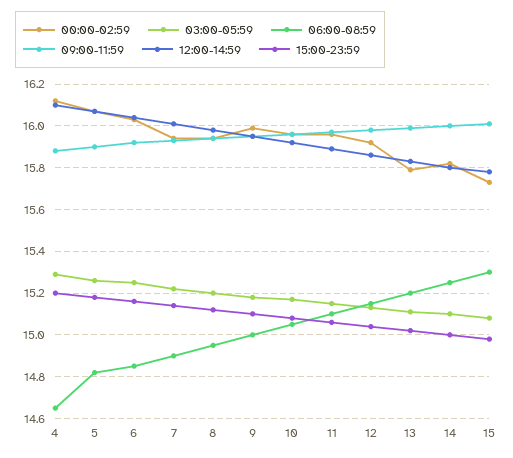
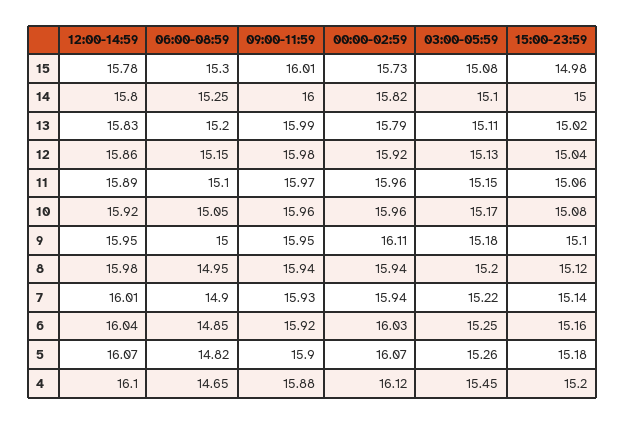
  {
    "00:00-02:59": {
      "4": 16.12,
      "5": 16.07,
      "6": 16.03,
      "7": 15.94,
      "8": 15.94,
-     "9": 16,
+     "9": 16.11,
      "10": 15.96,
      "11": 15.96,
      "12": 15.92,
      "13": 15.79,
      "14": 15.82,
      "15": 15.73
    },
    "03:00-05:59": {
-     "4": 15.3,
+     "4": 15.45,
      "5": 15.26,
      "6": 15.25,
      "7": 15.22,
      "8": 15.2,
      "9": 15.18,
      "10": 15.17,
      "11": 15.15,
      "12": 15.13,
      "13": 15.11,
      "14": 15.1,
      "15": 15.08
    },
    "06:00-08:59": {
      "4": 14.65,
      "5": 14.82,
      "6": 14.85,
      "7": 14.9,
      "8": 14.95,
      "9": 15,
      "10": 15.05,
      "11": 15.1,
      "12": 15.15,
      "13": 15.2,
      "14": 15.25,
      "15": 15.3
    },
    "09:00-11:59": {
      "4": 15.88,
      "5": 15.9,
      "6": 15.92,
      "7": 15.93,
      "8": 15.94,
      "9": 15.95,
      "10": 15.96,
      "11": 15.97,
      "12": 15.98,
      "13": 15.99,
      "14": 16,
      "15": 16.01
    },
    "12:00-14:59": {
      "4": 16.1,
      "5": 16.07,
      "6": 16.04,
      "7": 16.01,
      "8": 15.98,
      "9": 15.95,
      "10": 15.92,
      "11": 15.89,
      "12": 15.86,
      "13": 15.83,
      "14": 15.8,
      "15": 15.78
    },
    "15:00-23:59": {
      "4": 15.2,
      "5": 15.18,
      "6": 15.16,
      "7": 15.14,
      "8": 15.12,
      "9": 15.1,
      "10": 15.08,
      "11": 15.06,
      "12": 15.04,
      "13": 15.02,
      "14": 15,
      "15": 14.98
    }
  }

